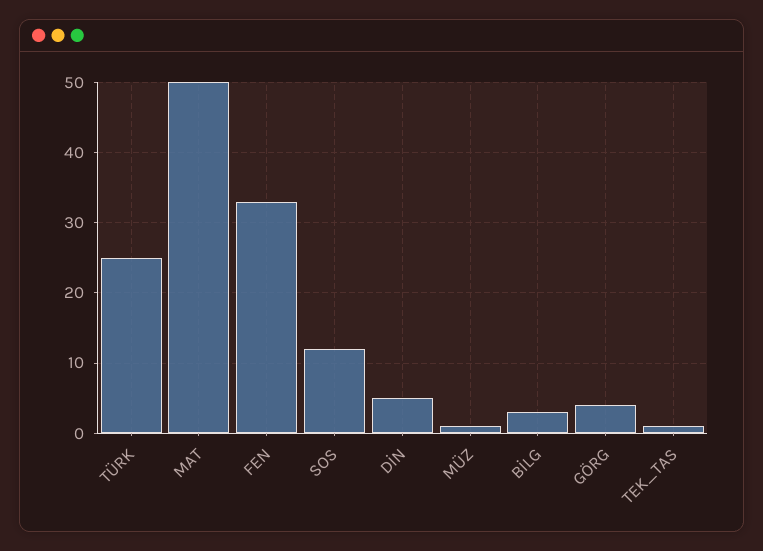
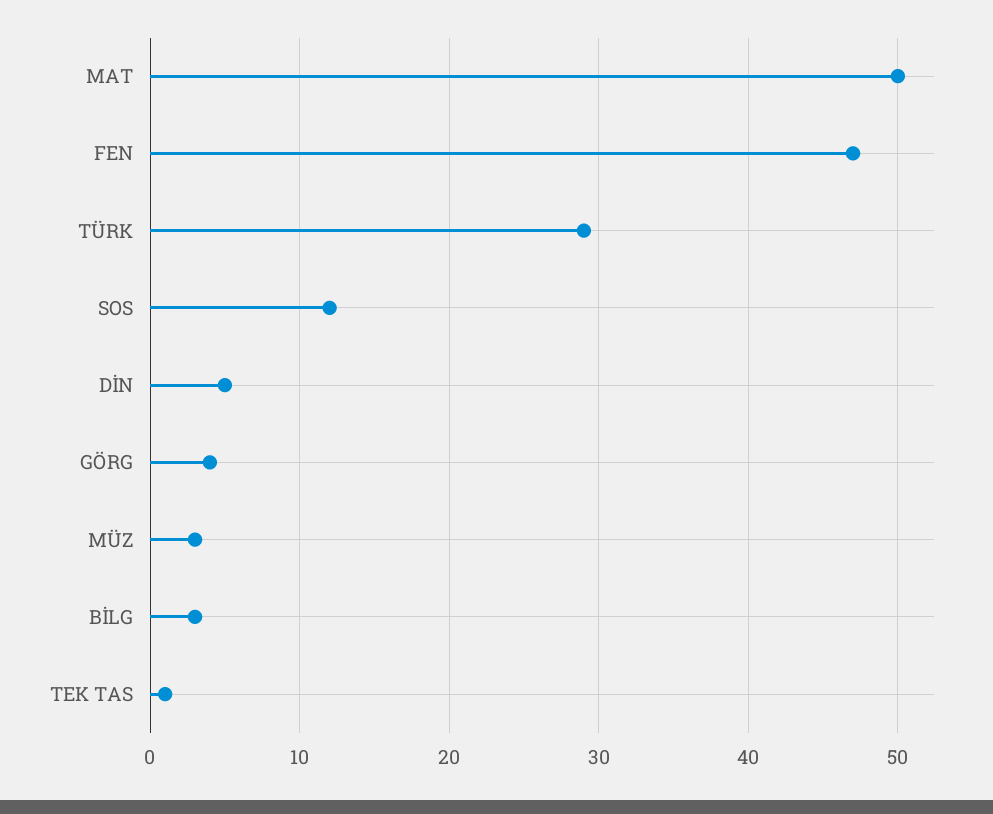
  {
-   "TÜRK": 25,
+   "TÜRK": 29,
    "MAT": 50,
-   "FEN": 33,
+   "FEN": 47,
    "SOS": 12,
    "DİN": 5,
-   "MÜZ": 1,
+   "MÜZ": 3,
    "BİLG": 3,
    "GÖRG": 4,
    "TEK_TAS": 1
  }

